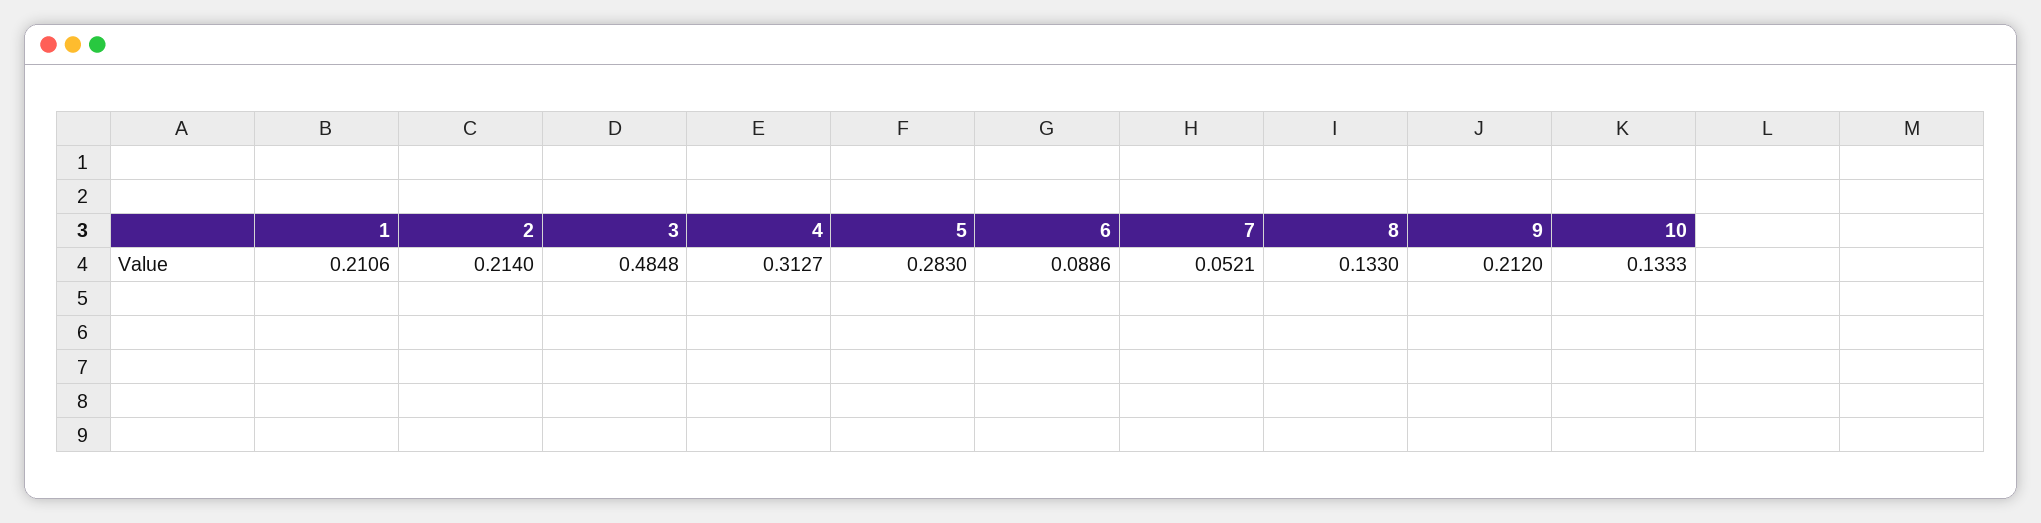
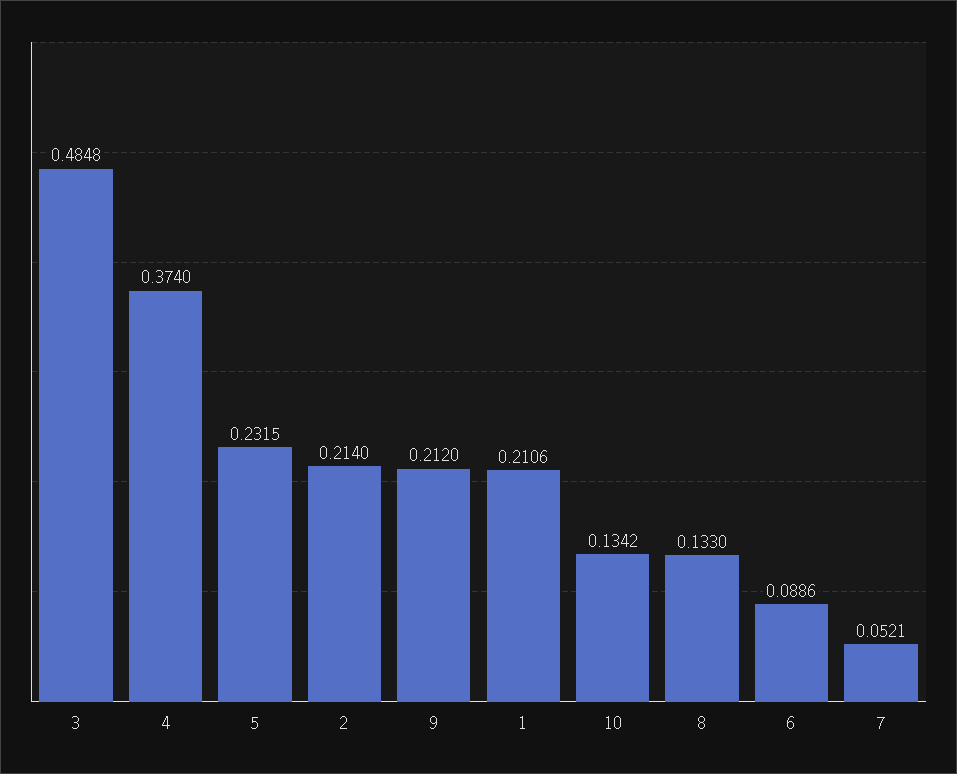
  {
    "1": 0.2106,
    "2": 0.214,
    "3": 0.4848,
-   "4": 0.3127,
+   "4": 0.374,
-   "5": 0.283,
+   "5": 0.2315,
    "6": 0.0886,
    "7": 0.0521,
    "8": 0.133,
    "9": 0.212,
-   "10": 0.1333
+   "10": 0.1342
  }

